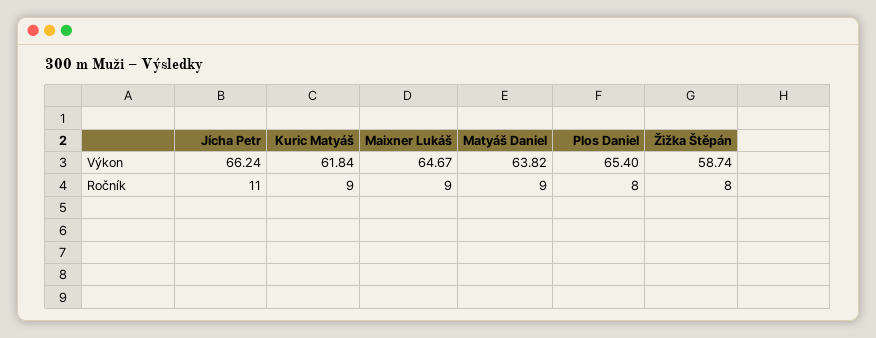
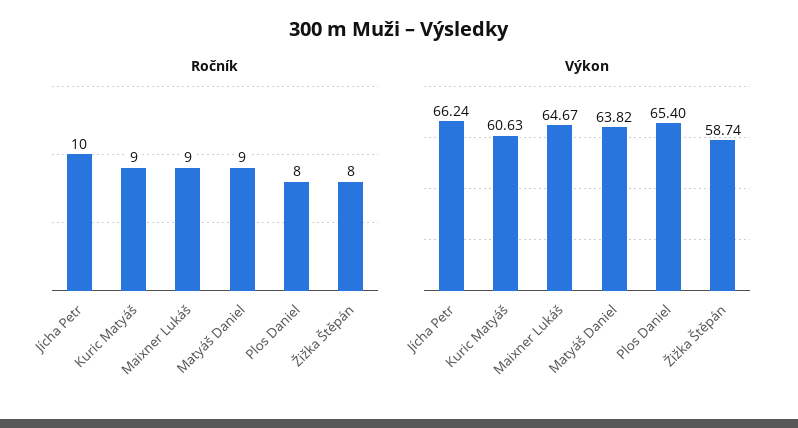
  {
    "Výkon": {
      "Jícha Petr": 66.24,
-     "Kuric Matyáš": 61.84,
+     "Kuric Matyáš": 60.63,
      "Maixner Lukáš": 64.67,
      "Matyáš Daniel": 63.82,
      "Plos Daniel": 65.4,
      "Žižka Štěpán": 58.74
    },
    "Ročník": {
-     "Jícha Petr": 11,
+     "Jícha Petr": 10,
      "Kuric Matyáš": 9,
      "Maixner Lukáš": 9,
      "Matyáš Daniel": 9,
      "Plos Daniel": 8,
      "Žižka Štěpán": 8
    }
  }

